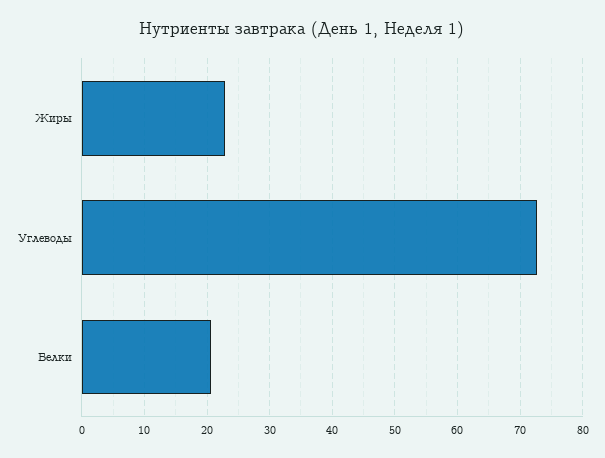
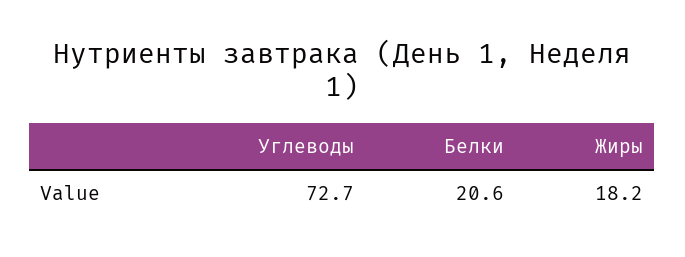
  {
-   "Жиры": 23,
+   "Жиры": 18.2,
    "Углеводы": 72.7,
    "Белки": 20.6
  }

